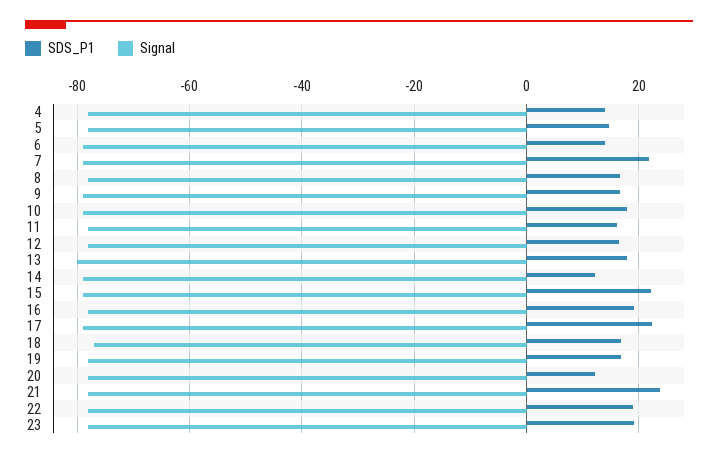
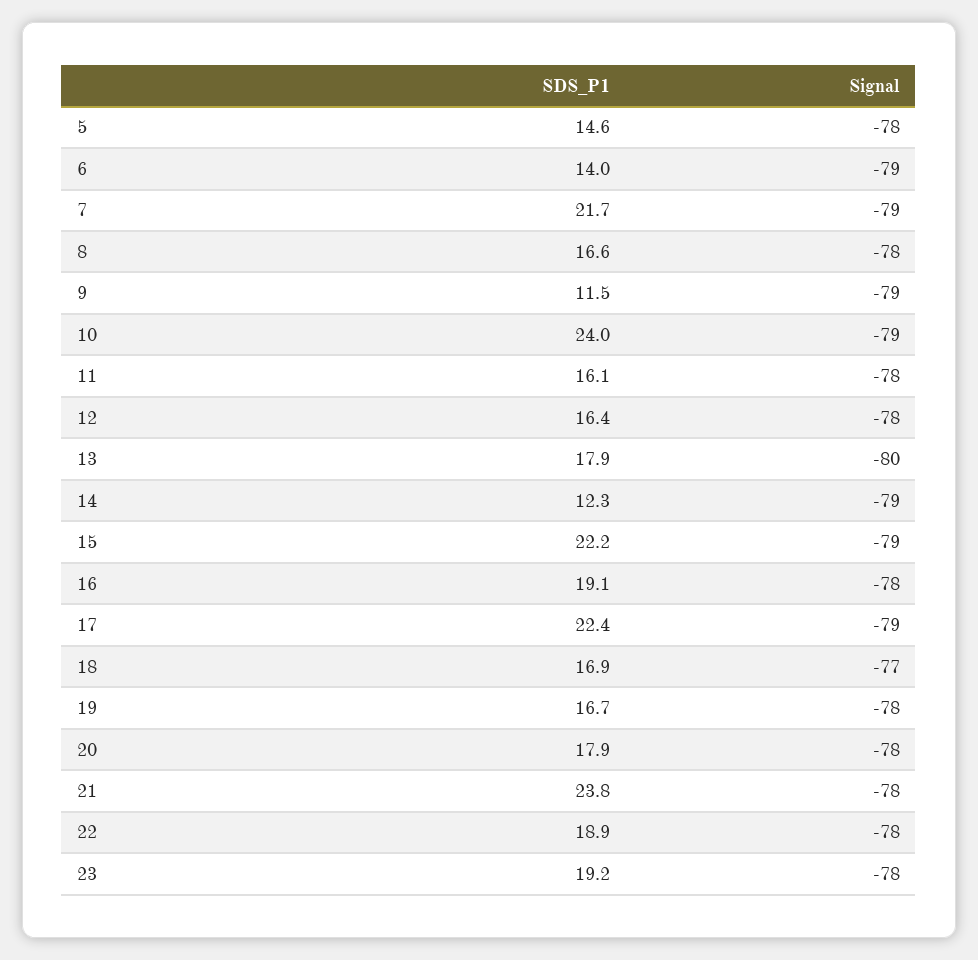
  {
    "SDS_P1": {
-     "4": 14,
      "5": 14.6,
      "6": 14,
      "7": 21.7,
      "8": 16.6,
-     "9": 16,
+     "9": 11.5,
-     "10": 18,
+     "10": 24,
      "11": 16.1,
      "12": 16.4,
      "13": 17.9,
      "14": 12.3,
      "15": 22.2,
      "16": 19.1,
      "17": 22.4,
      "18": 16.9,
      "19": 16.7,
-     "20": 12,
+     "20": 17.9,
      "21": 23.8,
      "22": 18.9,
      "23": 19.2
    },
    "Signal": {
-     "4": -78,
      "5": -78,
      "6": -79,
      "7": -79,
      "8": -78,
      "9": -79,
      "10": -79,
      "11": -78,
      "12": -78,
      "13": -80,
      "14": -79,
      "15": -79,
      "16": -78,
      "17": -79,
      "18": -77,
      "19": -78,
      "20": -78,
      "21": -78,
      "22": -78,
      "23": -78
    }
  }

